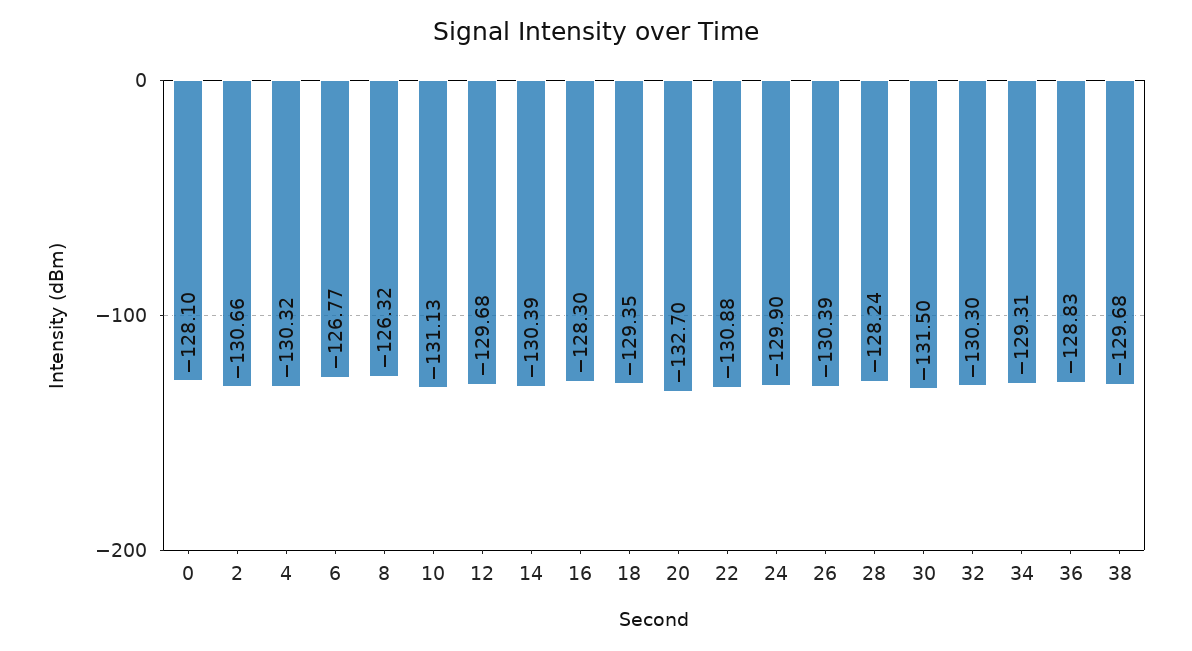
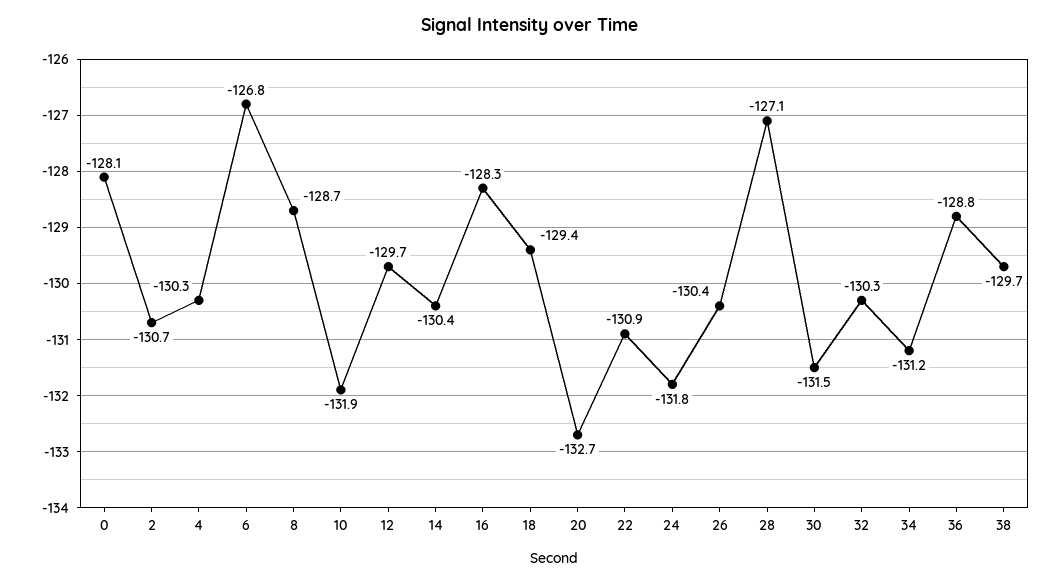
  {
    "0": -128.1,
    "2": -130.66,
    "4": -130.32,
    "6": -126.77,
-   "8": -126.32,
+   "8": -128.7,
-   "10": -131.13,
+   "10": -131.9,
    "12": -129.68,
    "14": -130.39,
    "16": -128.3,
    "18": -129.35,
    "20": -132.7,
    "22": -130.88,
-   "24": -129.9,
+   "24": -131.8,
    "26": -130.39,
-   "28": -128.24,
+   "28": -127.1,
    "30": -131.5,
    "32": -130.3,
-   "34": -129.31,
+   "34": -131.2,
    "36": -128.83,
    "38": -129.68
  }

